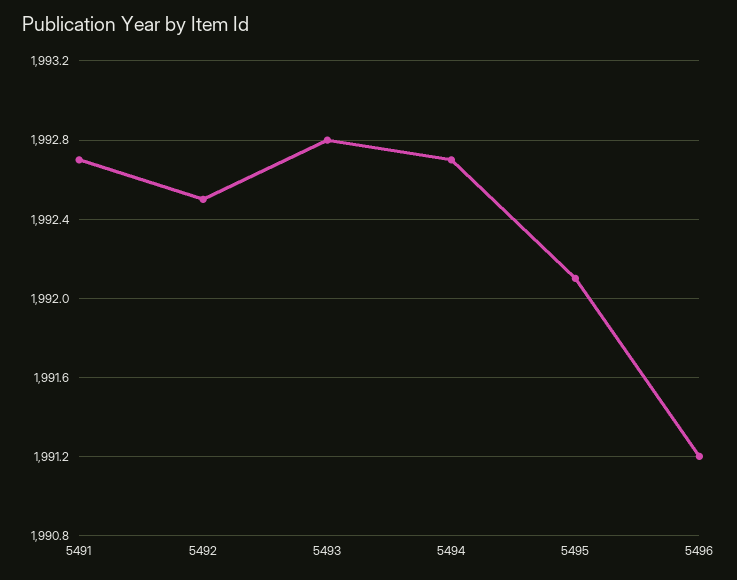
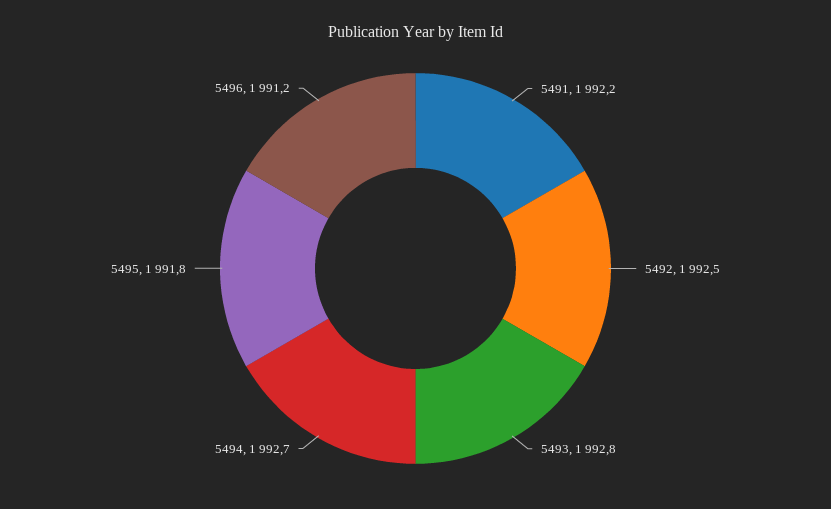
  {
-   "5491": 1992.7,
+   "5491": 1992.2,
    "5492": 1992.5,
    "5493": 1992.8,
    "5494": 1992.7,
-   "5495": 1992.1,
+   "5495": 1991.8,
    "5496": 1991.2
  }

